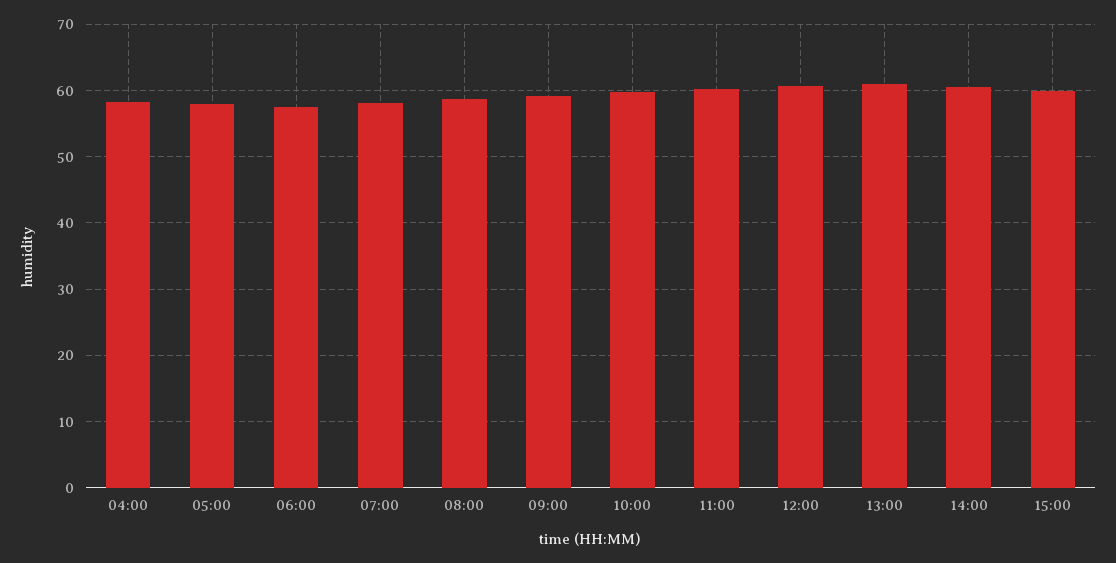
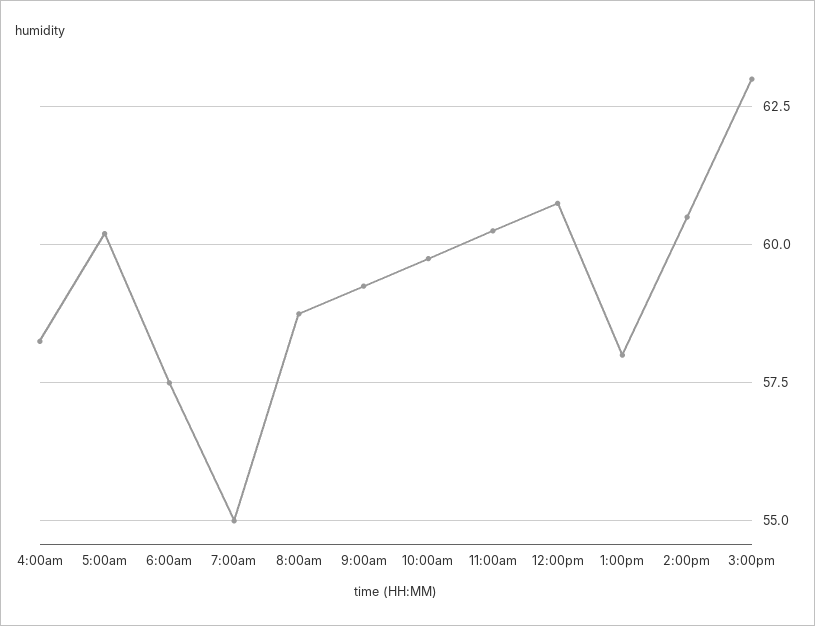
  {
    "04:00": 58.25,
-   "05:00": 58,
+   "05:00": 60.25,
    "06:00": 57.5,
-   "07:00": 58,
+   "07:00": 55,
    "08:00": 58.75,
    "09:00": 59.25,
    "10:00": 59.75,
    "11:00": 60.25,
    "12:00": 60.75,
-   "13:00": 61,
+   "13:00": 58,
    "14:00": 60.5,
-   "15:00": 60
+   "15:00": 63
  }

